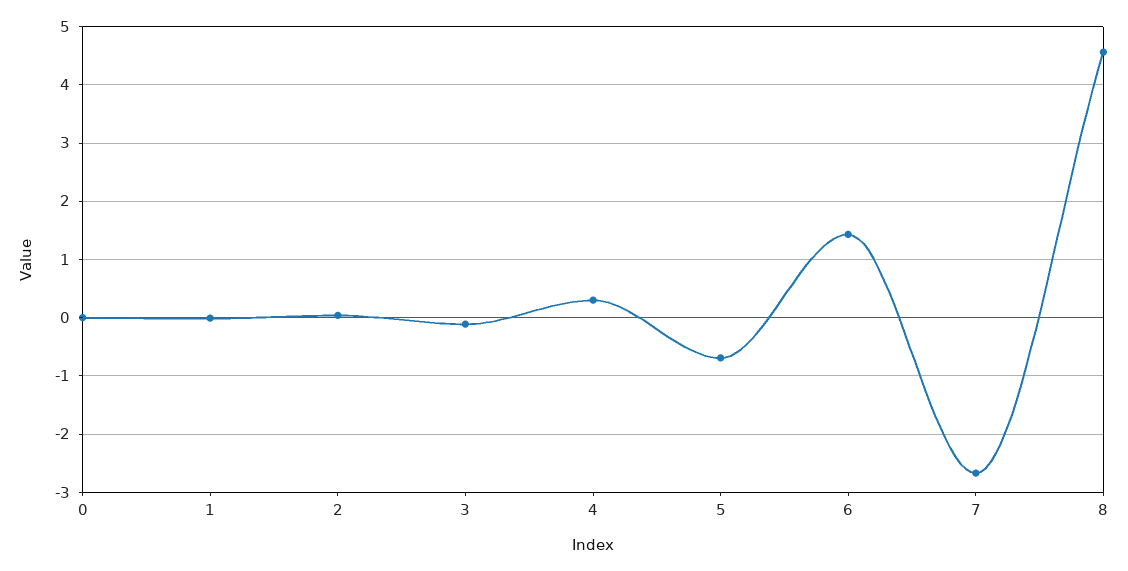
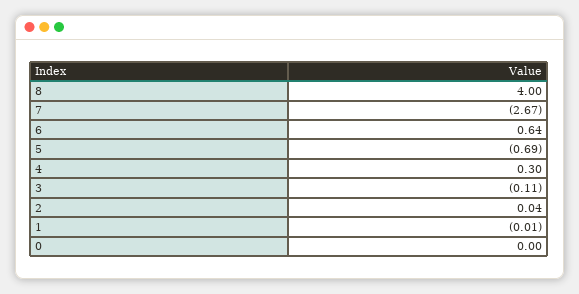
  {
    "0": 0,
    "1": -0.01,
    "2": 0.04,
    "3": -0.11,
    "4": 0.3,
    "5": -0.69,
-   "6": 1.4,
+   "6": 0.64,
    "7": -2.67,
-   "8": 4.6
+   "8": 4
  }

